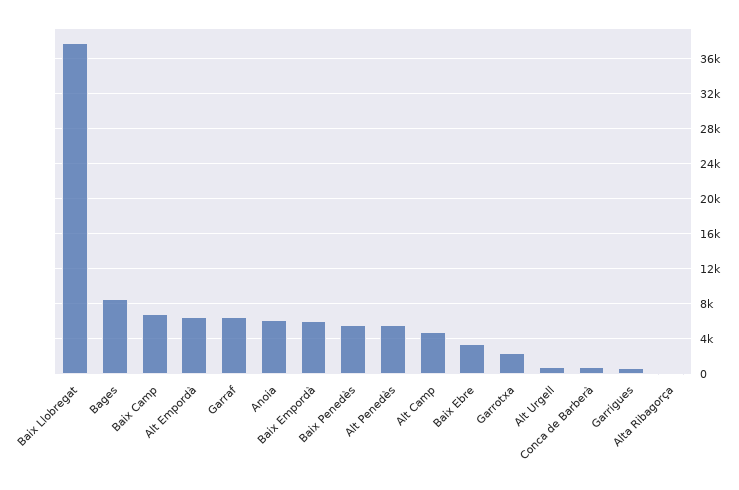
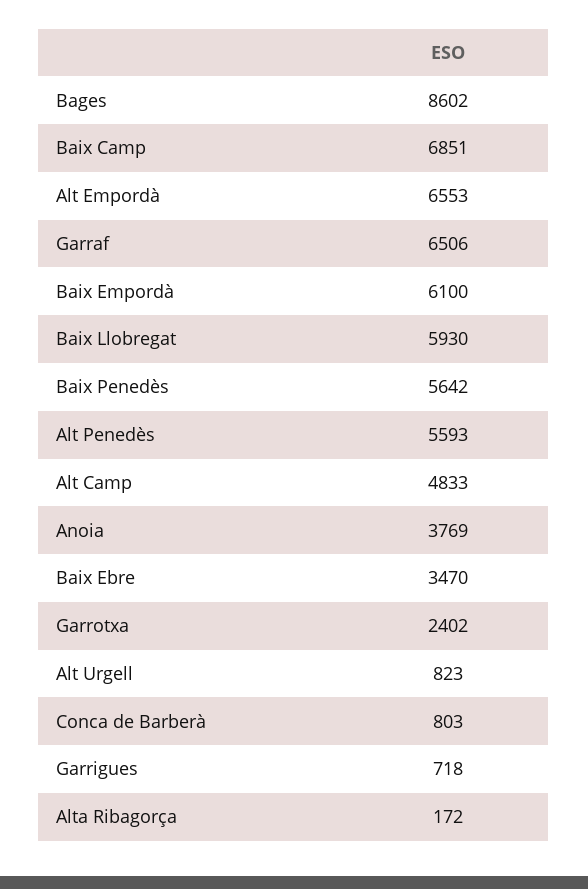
  {
-   "Baix Llobregat": 38000,
+   "Baix Llobregat": 5930,
    "Bages": 8602,
    "Baix Camp": 6851,
    "Alt Empordà": 6553,
    "Garraf": 6506,
-   "Anoia": 6000,
+   "Anoia": 3769,
    "Baix Empordà": 6100,
    "Baix Penedès": 5642,
    "Alt Penedès": 5593,
    "Alt Camp": 4833,
    "Baix Ebre": 3470,
    "Garrotxa": 2402,
    "Alt Urgell": 823,
    "Conca de Barberà": 803,
    "Garrigues": 718,
    "Alta Ribagorça": 172
  }

